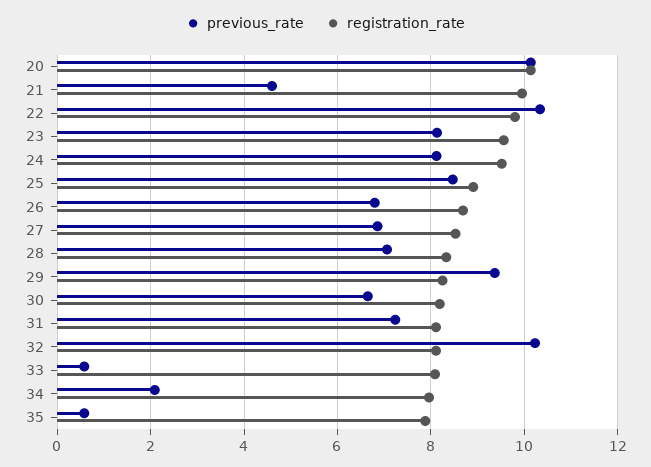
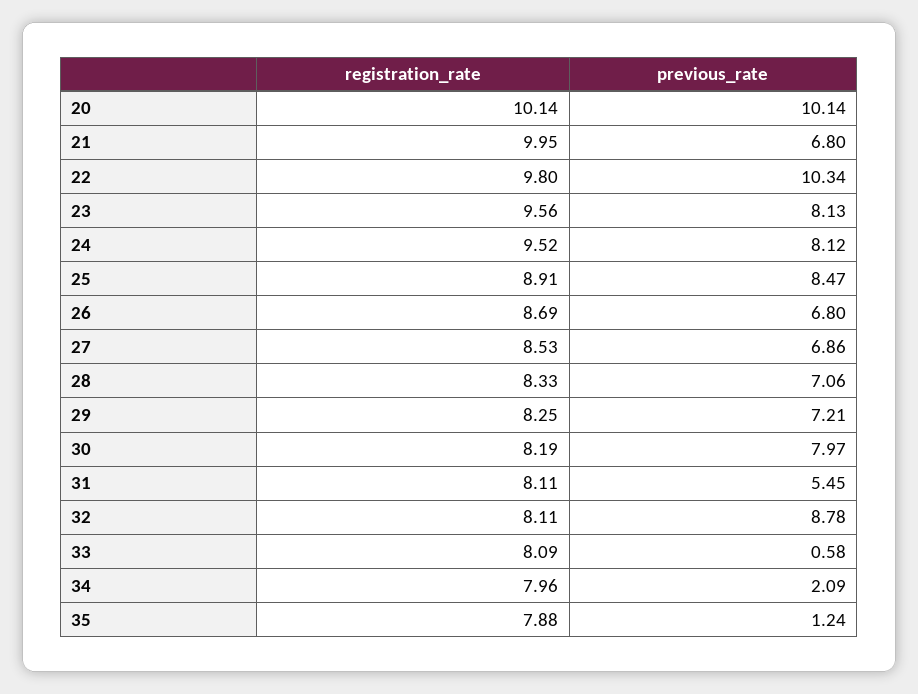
  {
    "previous_rate": {
      "20": 10.14,
-     "21": 4.6,
+     "21": 6.8,
      "22": 10.34,
      "23": 8.13,
      "24": 8.12,
      "25": 8.47,
      "26": 6.8,
      "27": 6.86,
      "28": 7.06,
-     "29": 9.4,
+     "29": 7.21,
-     "30": 6.6,
+     "30": 7.97,
-     "31": 7.2,
+     "31": 5.45,
-     "32": 10.2,
+     "32": 8.78,
      "33": 0.58,
      "34": 2.09,
-     "35": 0.6
+     "35": 1.24
    },
    "registration_rate": {
      "20": 10.14,
      "21": 9.95,
      "22": 9.8,
      "23": 9.56,
      "24": 9.52,
      "25": 8.91,
      "26": 8.69,
      "27": 8.53,
      "28": 8.33,
      "29": 8.25,
      "30": 8.19,
      "31": 8.11,
      "32": 8.11,
      "33": 8.09,
      "34": 7.96,
      "35": 7.88
    }
  }

